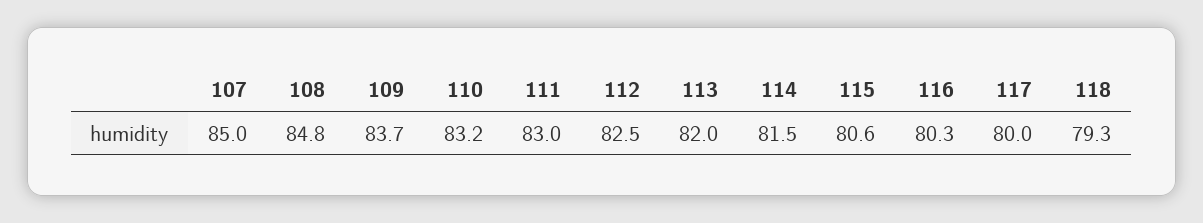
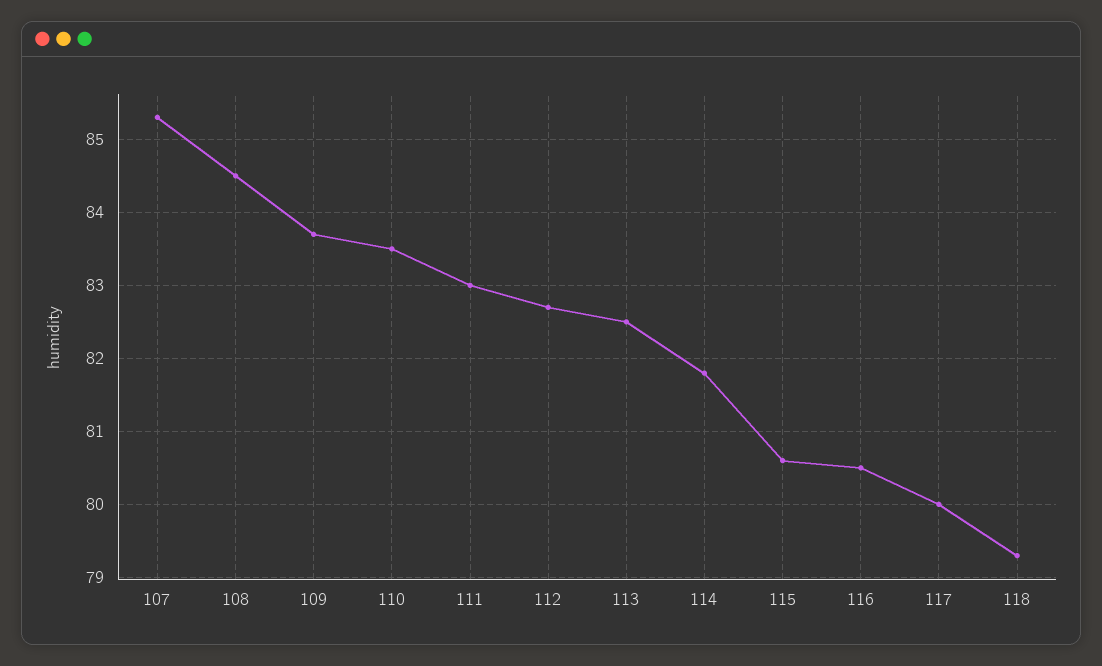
  {
-   "107": 85,
+   "107": 85.3,
-   "108": 84.8,
+   "108": 84.5,
    "109": 83.7,
-   "110": 83.2,
+   "110": 83.5,
    "111": 83,
-   "112": 82.5,
+   "112": 82.7,
-   "113": 82,
+   "113": 82.5,
-   "114": 81.5,
+   "114": 81.8,
    "115": 80.6,
-   "116": 80.3,
+   "116": 80.5,
    "117": 80,
    "118": 79.3
  }

